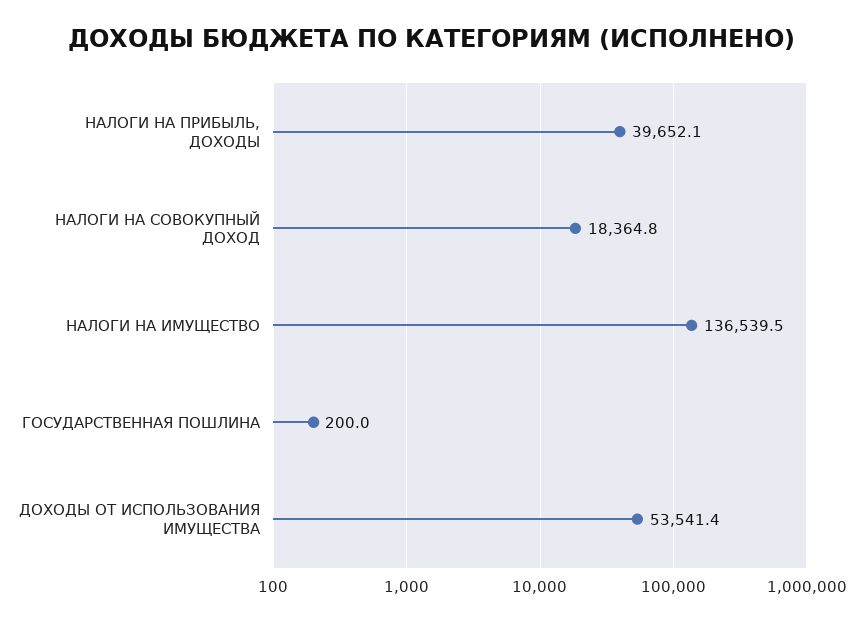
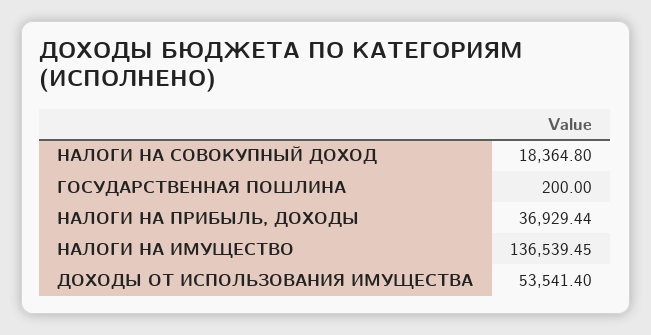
  {
-   "НАЛОГИ НА ПРИБЫЛЬ, ДОХОДЫ": 39652.1,
+   "НАЛОГИ НА ПРИБЫЛЬ, ДОХОДЫ": 36929.44,
    "НАЛОГИ НА СОВОКУПНЫЙ ДОХОД": 18364.8,
    "НАЛОГИ НА ИМУЩЕСТВО": 136539.45,
    "ГОСУДАРСТВЕННАЯ ПОШЛИНА": 200,
    "ДОХОДЫ ОТ ИСПОЛЬЗОВАНИЯ ИМУЩЕСТВА": 53541.4
  }

